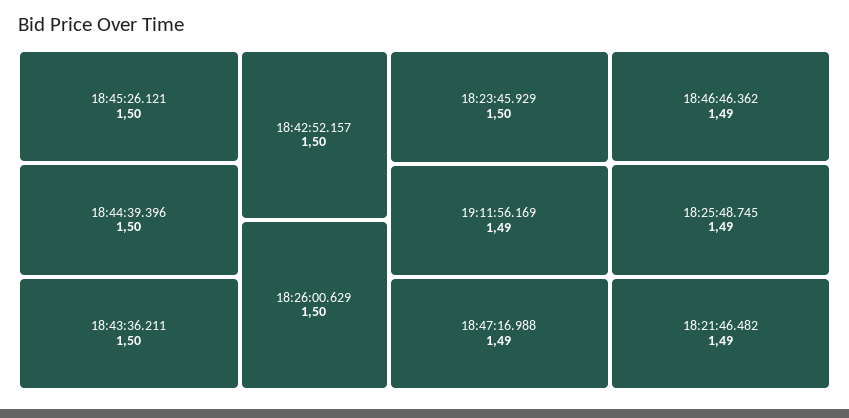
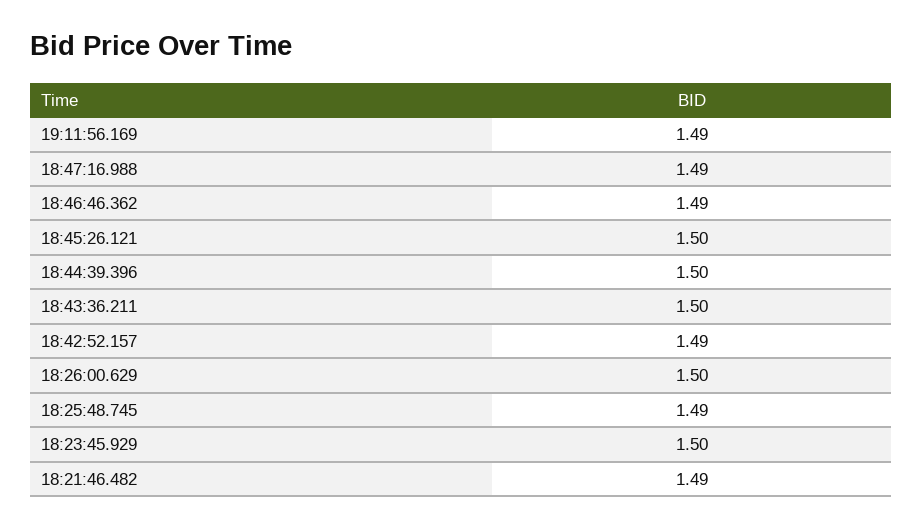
  {
    "18:45:26.121": 1.5,
    "18:44:39.396": 1.5,
    "18:43:36.211": 1.5,
-   "18:42:52.157": 1.5,
+   "18:42:52.157": 1.49,
    "18:26:00.629": 1.5,
    "18:23:45.929": 1.5,
    "19:11:56.169": 1.49,
    "18:47:16.988": 1.49,
    "18:46:46.362": 1.49,
    "18:25:48.745": 1.49,
    "18:21:46.482": 1.49
  }

